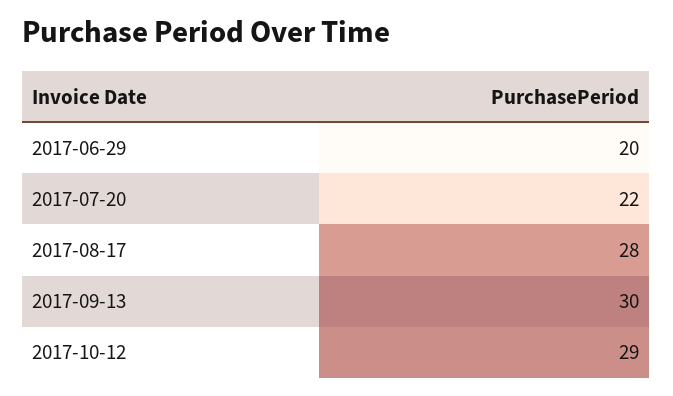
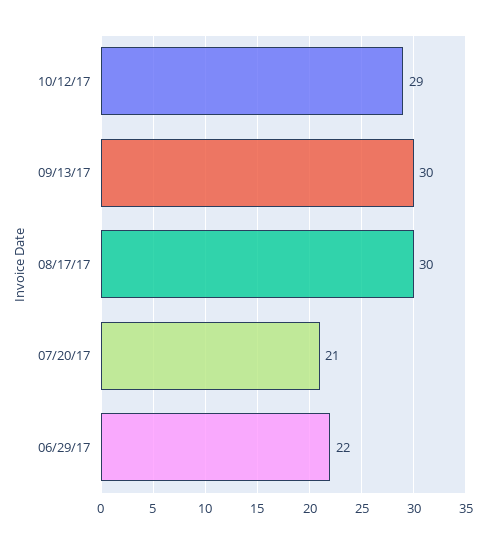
  {
-   "2017-06-29": 20,
+   "2017-06-29": 22,
-   "2017-07-20": 22,
+   "2017-07-20": 21,
-   "2017-08-17": 28,
+   "2017-08-17": 30,
    "2017-09-13": 30,
    "2017-10-12": 29
  }

